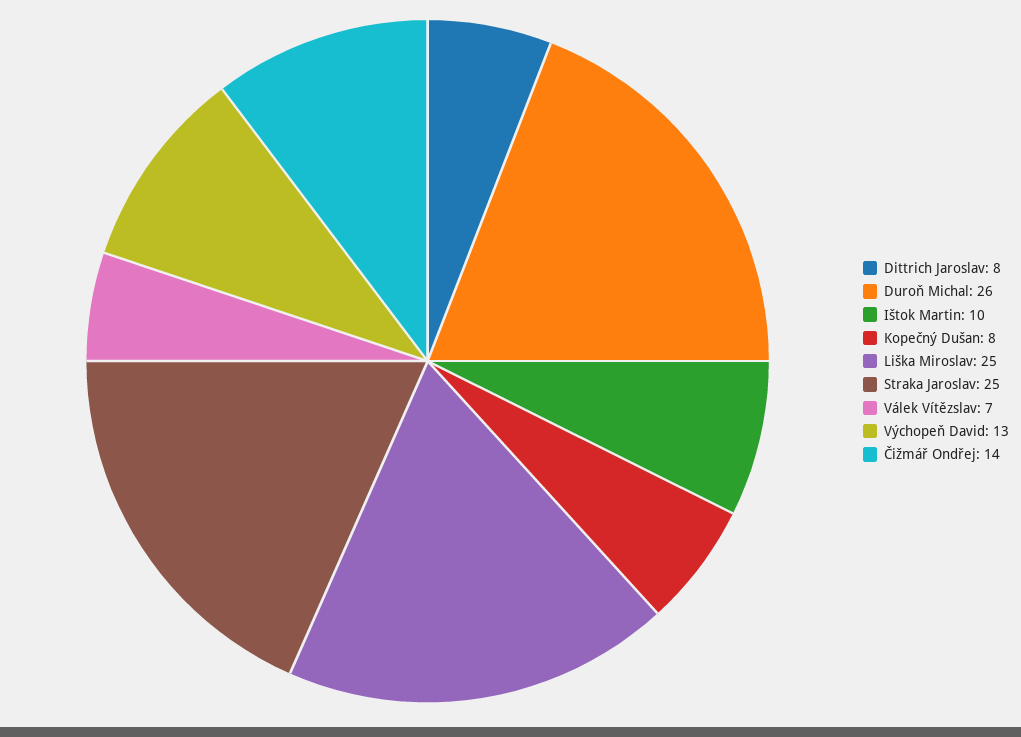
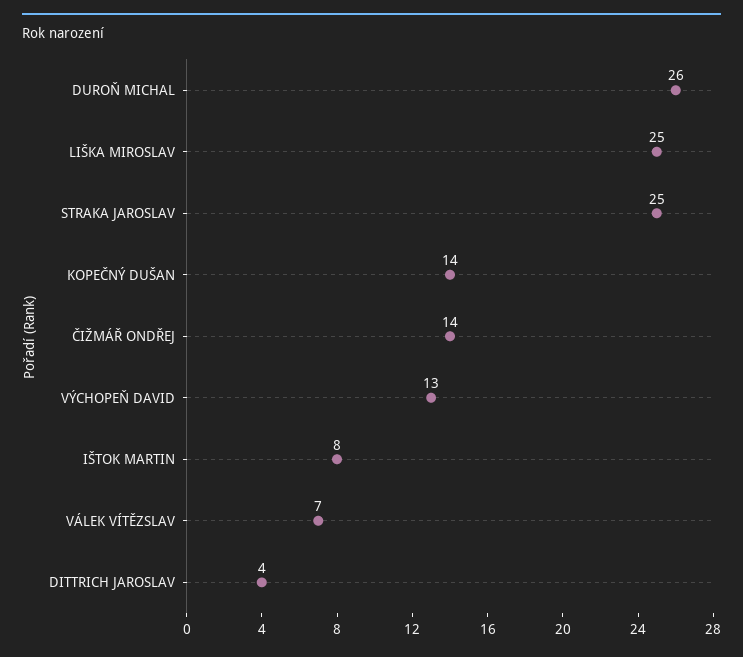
  {
-   "Dittrich Jaroslav": 8,
+   "Dittrich Jaroslav": 4,
    "Duroň Michal": 26,
-   "Ištok Martin": 10,
+   "Ištok Martin": 8,
-   "Kopečný Dušan": 8,
+   "Kopečný Dušan": 14,
    "Liška Miroslav": 25,
    "Straka Jaroslav": 25,
    "Válek Vítězslav": 7,
    "Výchopeň David": 13,
    "Čižmář Ondřej": 14
  }

